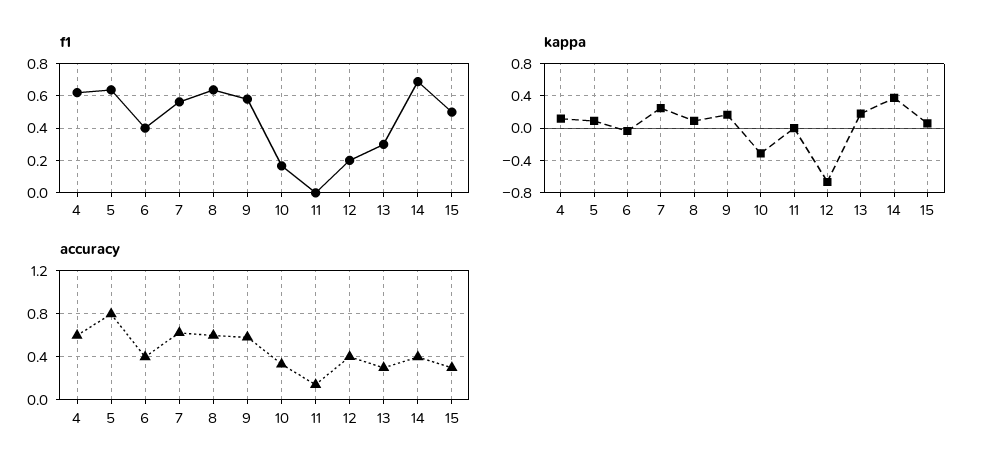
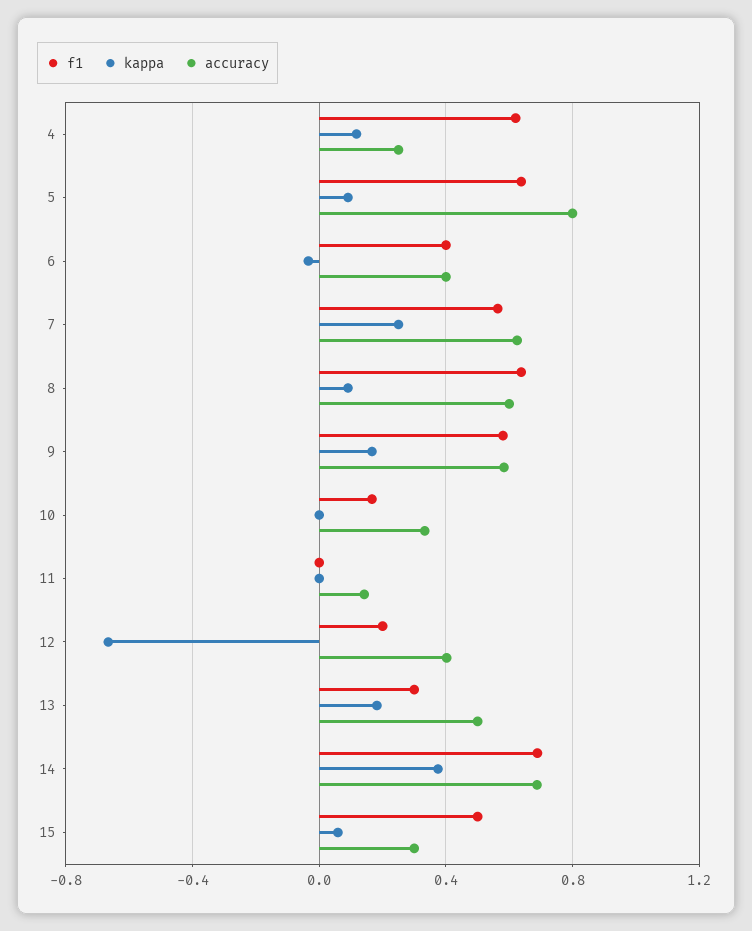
  {
    "f1": {
      "4": 0.6,
      "5": 0.65,
      "6": 0.4,
      "7": 0.55,
      "8": 0.65,
      "9": 0.6,
      "10": 0.15,
      "11": 0,
      "12": 0.2,
      "13": 0.3,
      "14": 0.7,
      "15": 0.5
    },
    "kappa": {
      "4": 0.1,
      "5": 0.1,
      "6": -0.05,
      "7": 0.25,
      "8": 0.1,
      "9": 0.15,
-     "10": -0.3,
+     "10": 0,
      "11": 0,
      "12": -0.65,
      "13": 0.2,
      "14": 0.4,
      "15": 0.05
    },
    "accuracy": {
-     "4": 0.6,
+     "4": 0.25,
      "5": 0.8,
      "6": 0.4,
      "7": 0.65,
      "8": 0.6,
      "9": 0.6,
      "10": 0.35,
      "11": 0.15,
      "12": 0.4,
-     "13": 0.3,
+     "13": 0.5,
-     "14": 0.4,
+     "14": 0.7,
      "15": 0.3
    }
  }

